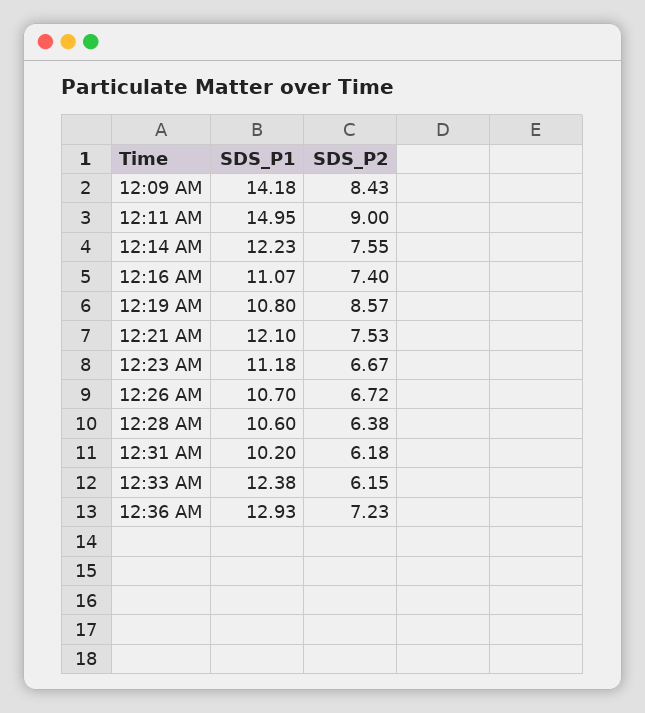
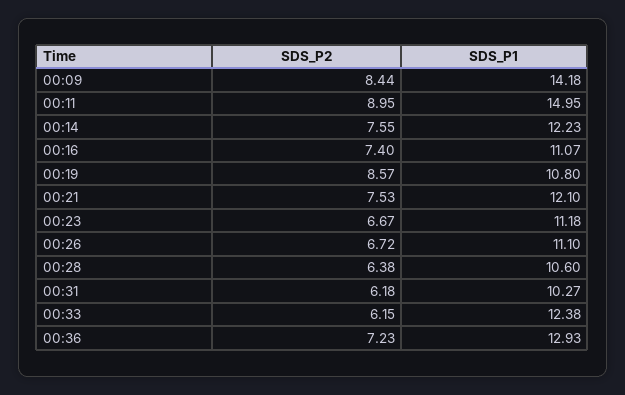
  {
    "SDS_P1": {
      "12:09 AM": 14.18,
      "12:11 AM": 14.95,
      "12:14 AM": 12.23,
      "12:16 AM": 11.07,
      "12:19 AM": 10.8,
      "12:21 AM": 12.1,
      "12:23 AM": 11.18,
-     "12:26 AM": 10.7,
+     "12:26 AM": 11.1,
      "12:28 AM": 10.6,
-     "12:31 AM": 10.2,
+     "12:31 AM": 10.27,
      "12:33 AM": 12.38,
      "12:36 AM": 12.93
    },
    "SDS_P2": {
-     "12:09 AM": 8.43,
+     "12:09 AM": 8.44,
-     "12:11 AM": 9,
+     "12:11 AM": 8.95,
      "12:14 AM": 7.55,
      "12:16 AM": 7.4,
      "12:19 AM": 8.57,
      "12:21 AM": 7.53,
      "12:23 AM": 6.67,
      "12:26 AM": 6.72,
      "12:28 AM": 6.38,
      "12:31 AM": 6.18,
      "12:33 AM": 6.15,
      "12:36 AM": 7.23
    }
  }

